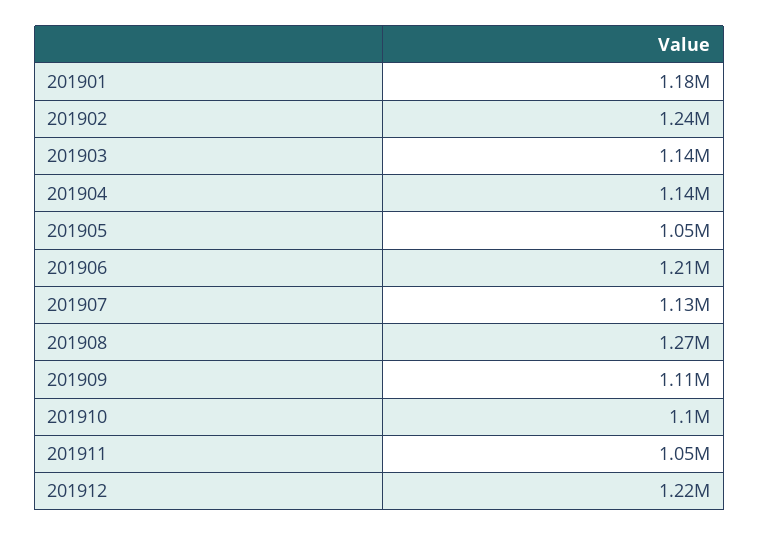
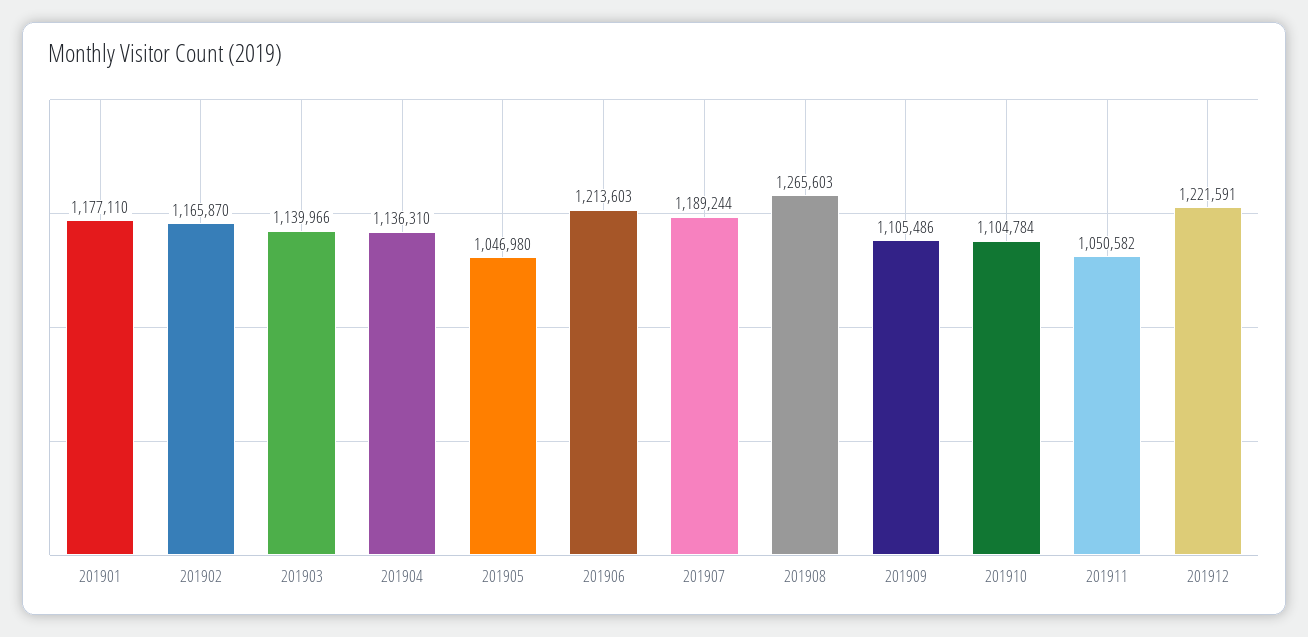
  {
    "201901": 1177110,
-   "201902": 1240000,
+   "201902": 1165870,
    "201903": 1139966,
    "201904": 1136310,
    "201905": 1046980,
    "201906": 1213603,
-   "201907": 1130000,
+   "201907": 1189244,
    "201908": 1265603,
    "201909": 1105486,
    "201910": 1104784,
    "201911": 1050582,
    "201912": 1221591
  }

